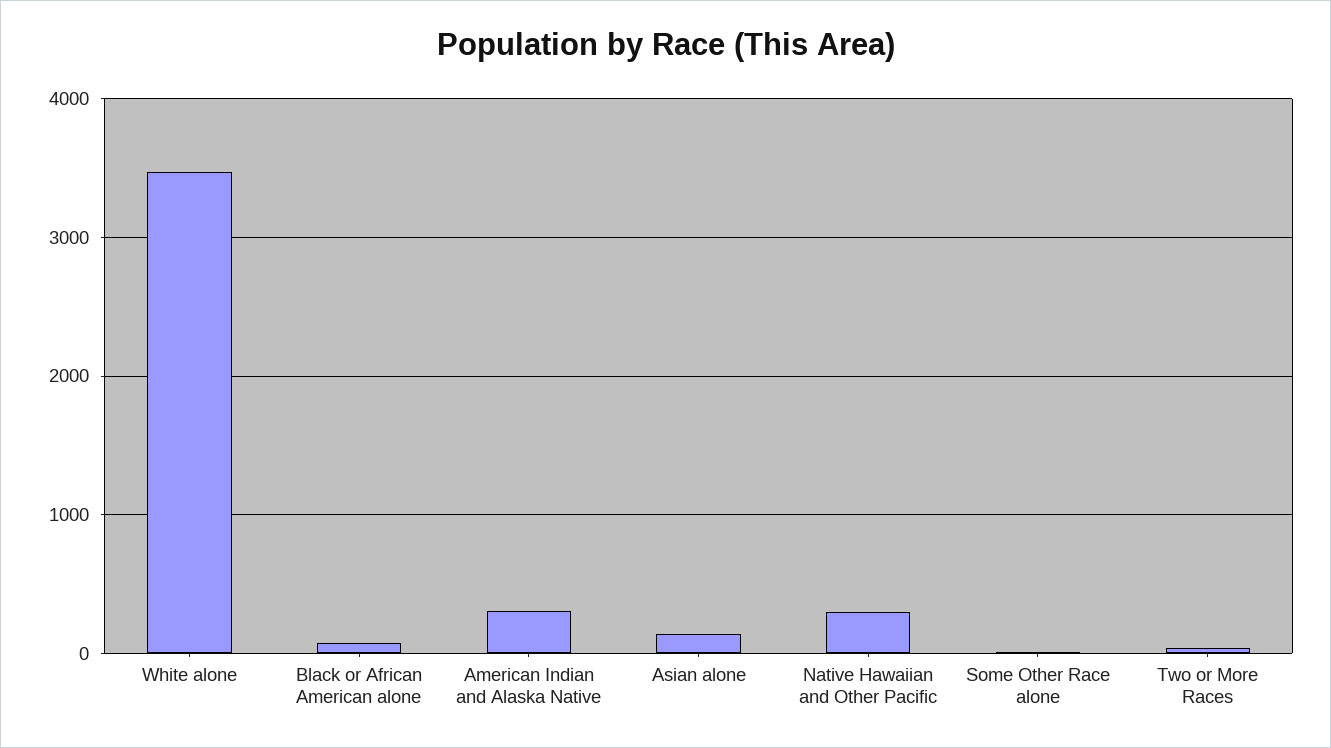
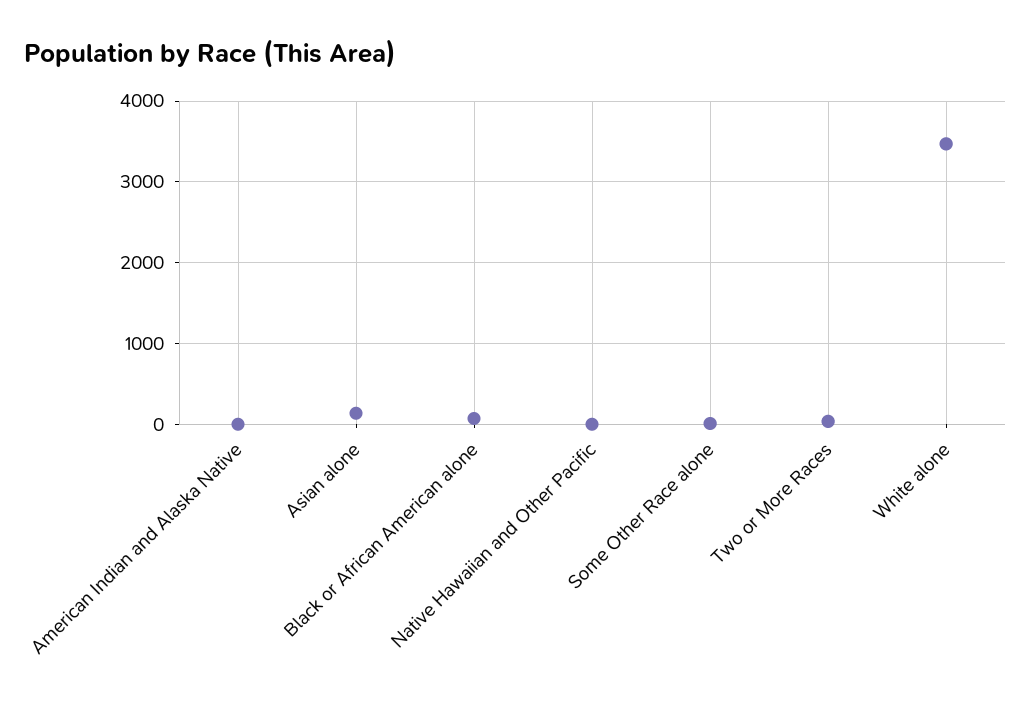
  {
    "White alone": 3500,
    "Black or African American alone": 100,
-   "American Indian and Alaska Native": 300,
+   "American Indian and Alaska Native": 0,
    "Asian alone": 100,
-   "Native Hawaiian and Other Pacific": 300,
+   "Native Hawaiian and Other Pacific": 0,
    "Some Other Race alone": 0,
    "Two or More Races": 0
  }

